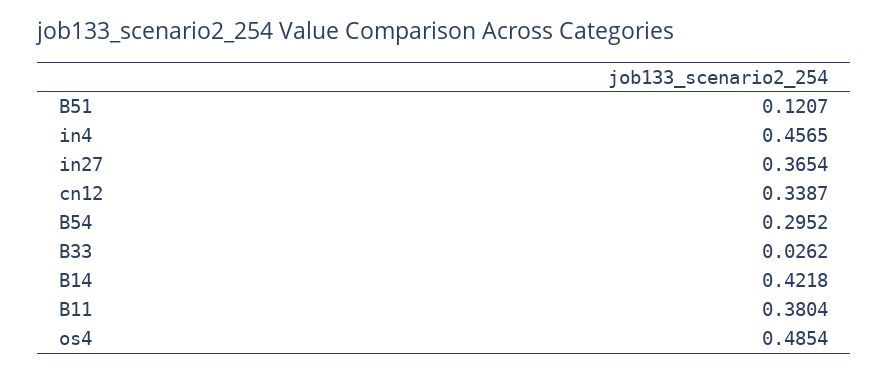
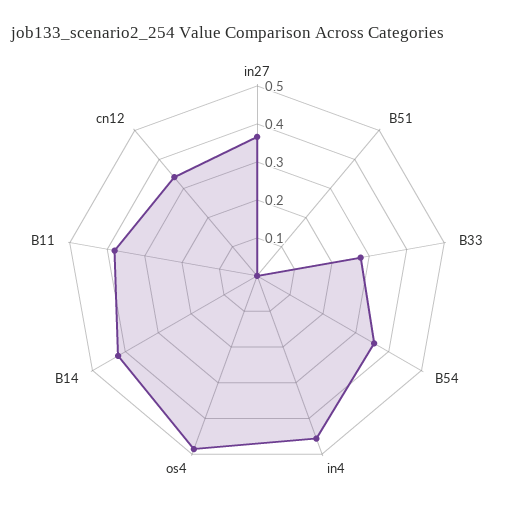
  {
-   "B51": 0.1207,
+   "B51": 0,
    "in4": 0.4565,
    "in27": 0.3654,
    "cn12": 0.3387,
-   "B54": 0.2952,
+   "B54": 0.35,
-   "B33": 0.0262,
+   "B33": 0.275,
    "B14": 0.4218,
    "B11": 0.3804,
    "os4": 0.4854
  }

